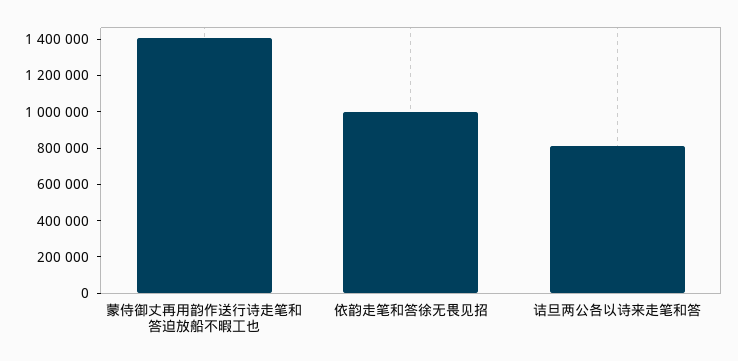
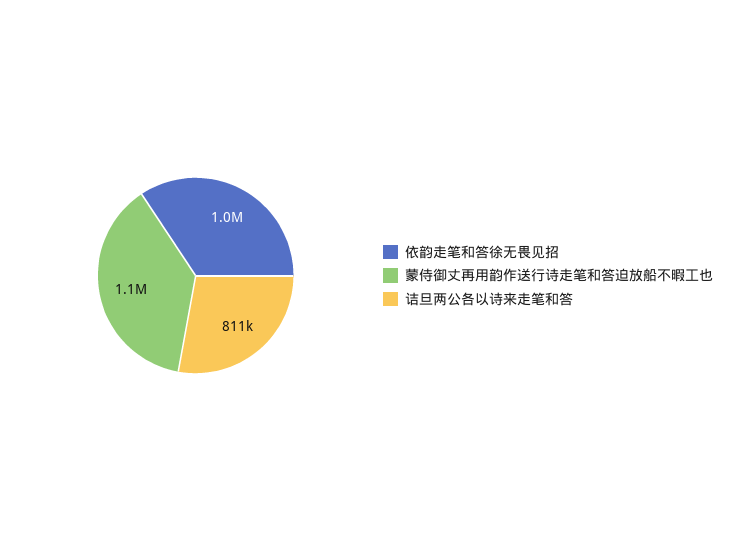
  {
-   "蒙侍御丈再用韵作送行诗走笔和答迫放船不暇工也": 1400000,
+   "蒙侍御丈再用韵作送行诗走笔和答迫放船不暇工也": 1100000,
    "依韵走笔和答徐无畏见招": 1000000,
    "诘旦两公各以诗来走笔和答": 811000
  }

